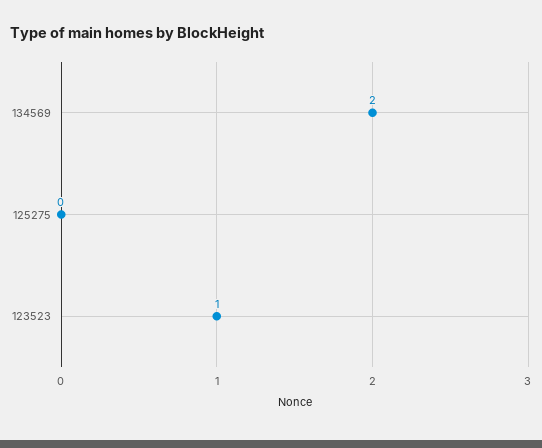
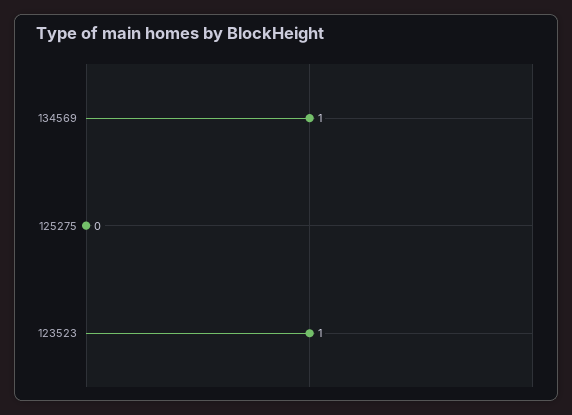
  {
-   "134569": 2,
+   "134569": 1,
    "125275": 0,
    "123523": 1
  }

